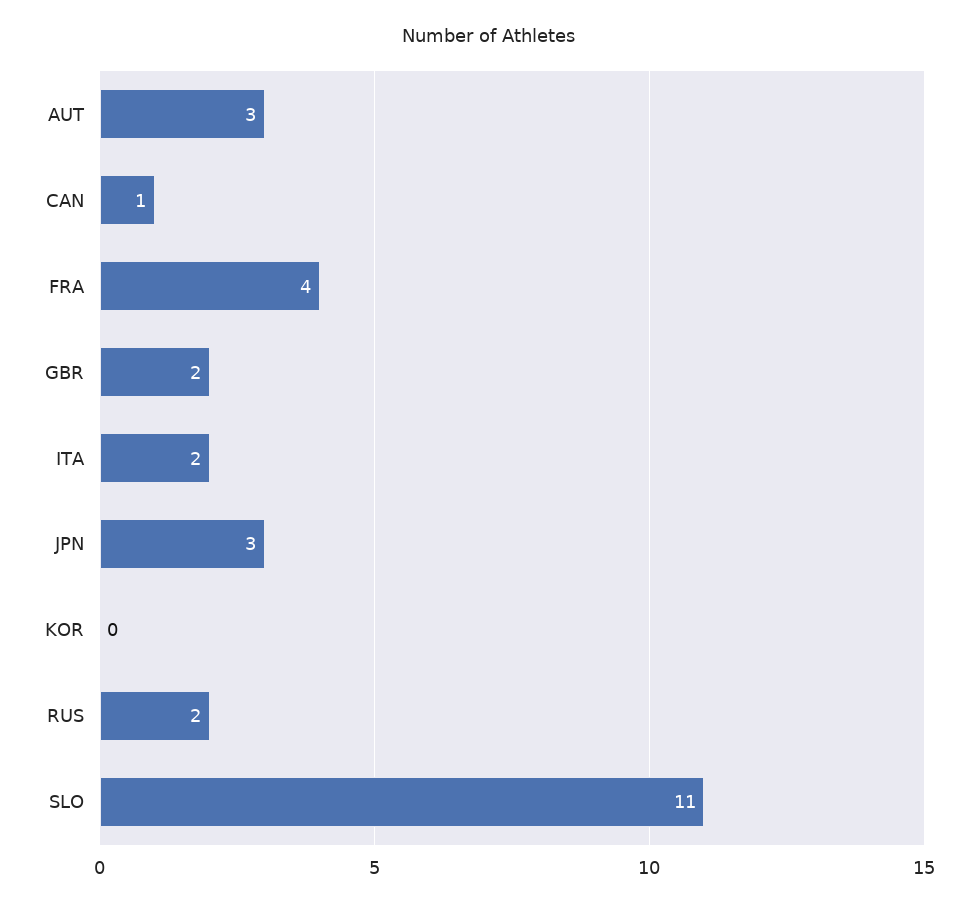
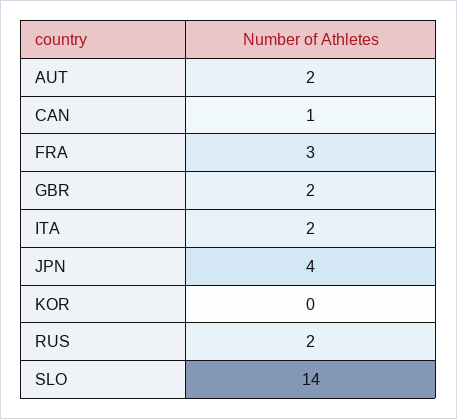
  {
-   "AUT": 3,
+   "AUT": 2,
    "CAN": 1,
-   "FRA": 4,
+   "FRA": 3,
    "GBR": 2,
    "ITA": 2,
-   "JPN": 3,
+   "JPN": 4,
    "KOR": 0,
    "RUS": 2,
-   "SLO": 11
+   "SLO": 14
  }

